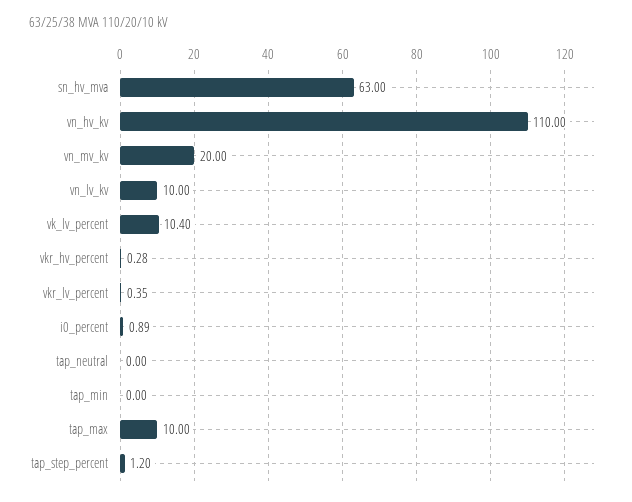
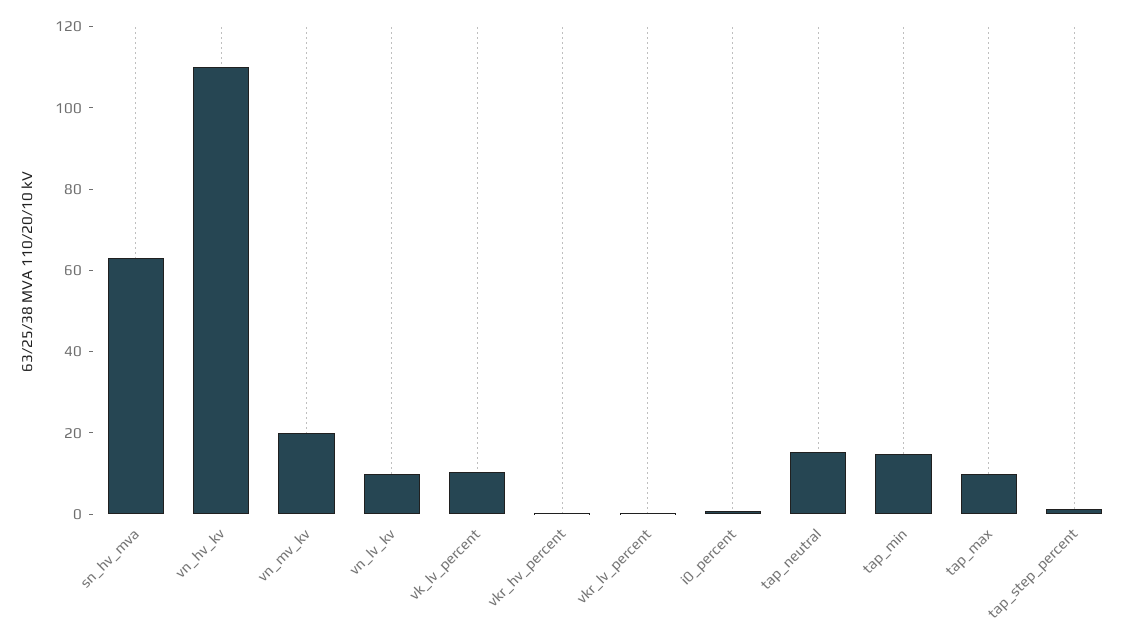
  {
    "sn_hv_mva": 63,
    "vn_hv_kv": 110,
    "vn_mv_kv": 20,
    "vn_lv_kv": 10,
    "vk_lv_percent": 10.4,
    "vkr_hv_percent": 0.28,
    "vkr_lv_percent": 0.35,
    "i0_percent": 0.89,
-   "tap_neutral": 0,
+   "tap_neutral": 15,
-   "tap_min": 0,
+   "tap_min": 15,
    "tap_max": 10,
    "tap_step_percent": 1.2
  }

